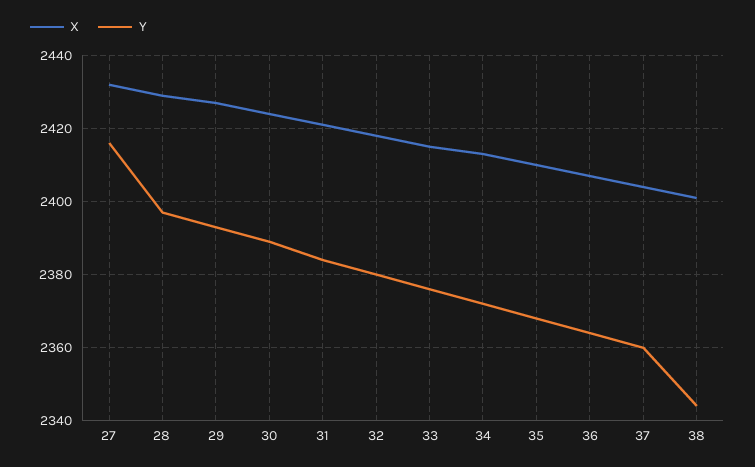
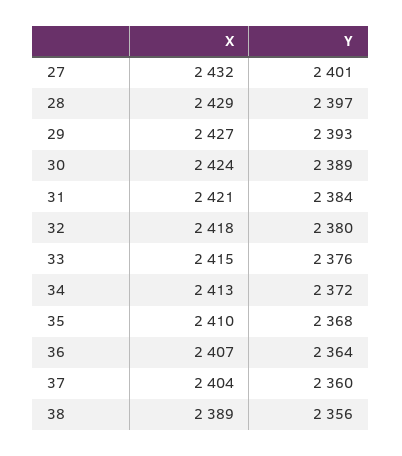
  {
    "X": {
      "27": 2432,
      "28": 2429,
      "29": 2427,
      "30": 2424,
      "31": 2421,
      "32": 2418,
      "33": 2415,
      "34": 2413,
      "35": 2410,
      "36": 2407,
      "37": 2404,
-     "38": 2400
+     "38": 2389
    },
    "Y": {
-     "27": 2415,
+     "27": 2401,
      "28": 2397,
      "29": 2393,
      "30": 2389,
      "31": 2384,
      "32": 2380,
      "33": 2376,
      "34": 2372,
      "35": 2368,
      "36": 2364,
      "37": 2360,
-     "38": 2345
+     "38": 2356
    }
  }

